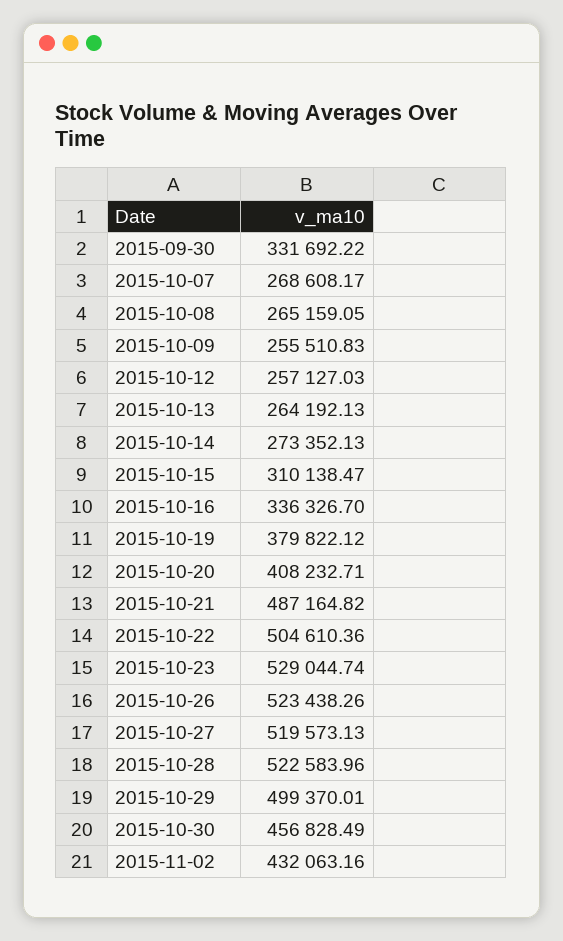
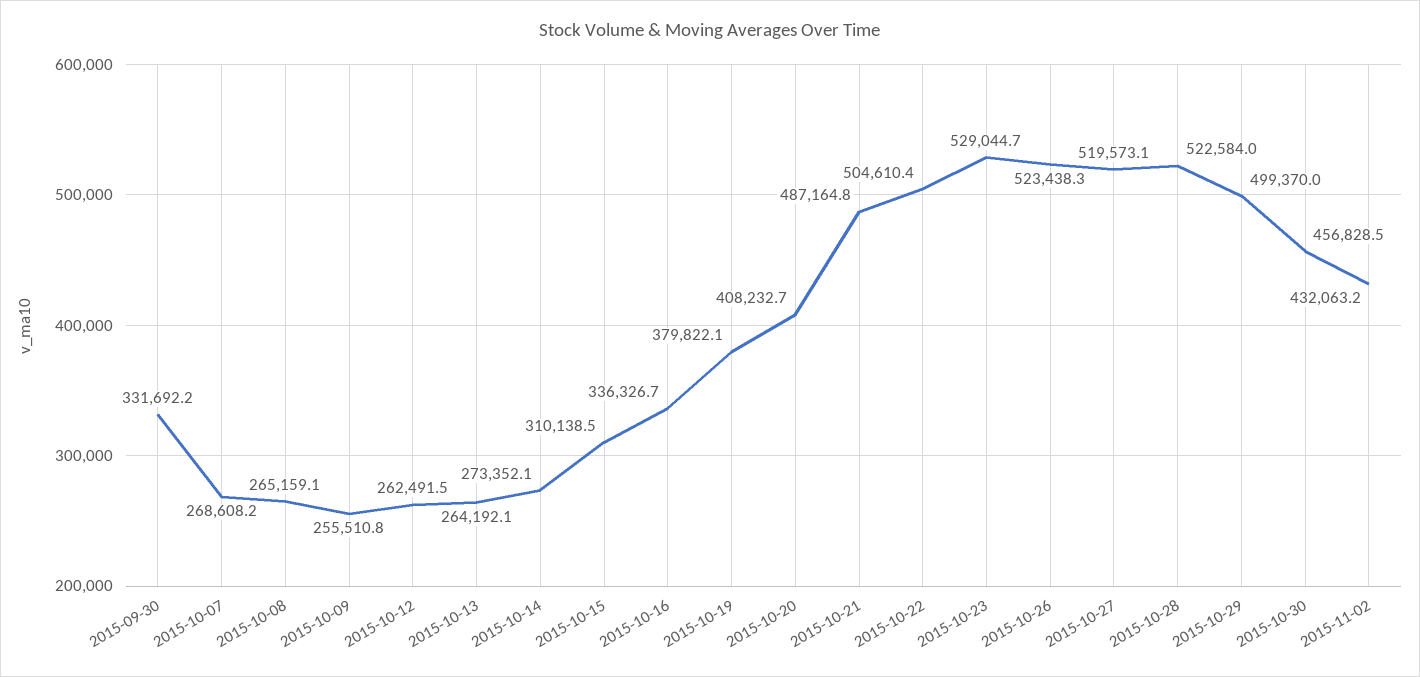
  {
    "2015-09-30": 331692.22,
    "2015-10-07": 268608.17,
    "2015-10-08": 265159.05,
    "2015-10-09": 255510.83,
-   "2015-10-12": 257127.03,
+   "2015-10-12": 262491.5,
    "2015-10-13": 264192.13,
    "2015-10-14": 273352.13,
    "2015-10-15": 310138.47,
    "2015-10-16": 336326.7,
    "2015-10-19": 379822.12,
    "2015-10-20": 408232.71,
    "2015-10-21": 487164.82,
    "2015-10-22": 504610.36,
    "2015-10-23": 529044.74,
    "2015-10-26": 523438.26,
    "2015-10-27": 519573.13,
    "2015-10-28": 522583.96,
    "2015-10-29": 499370.01,
    "2015-10-30": 456828.49,
    "2015-11-02": 432063.16
  }

